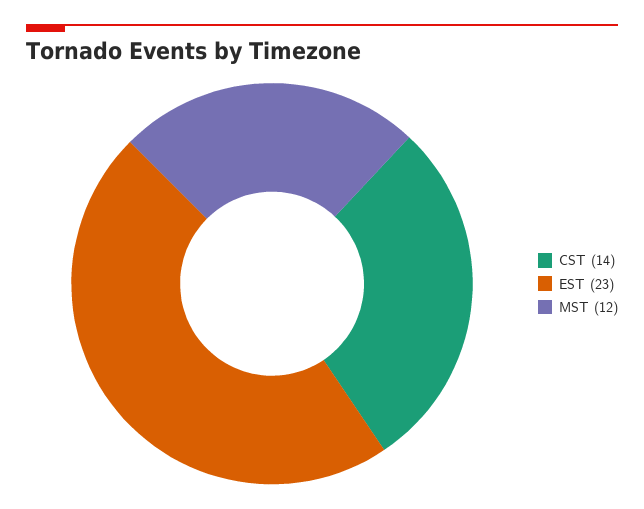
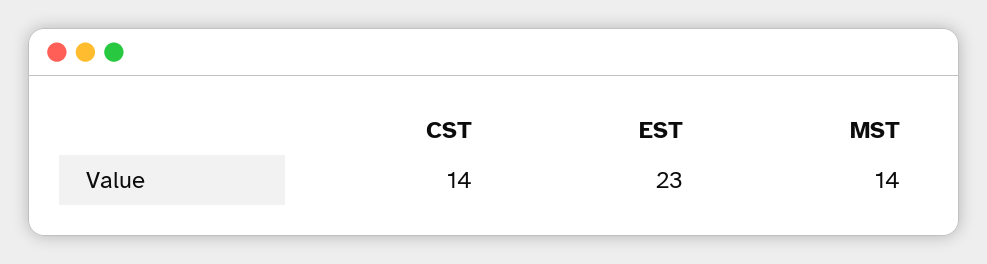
  {
    "CST": 14,
    "EST": 23,
-   "MST": 12
+   "MST": 14
  }

